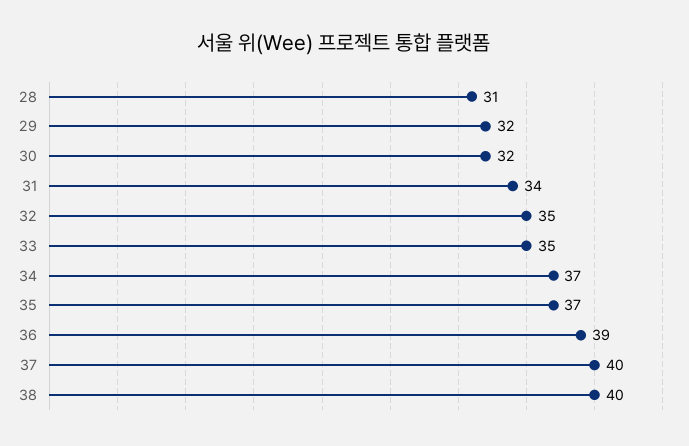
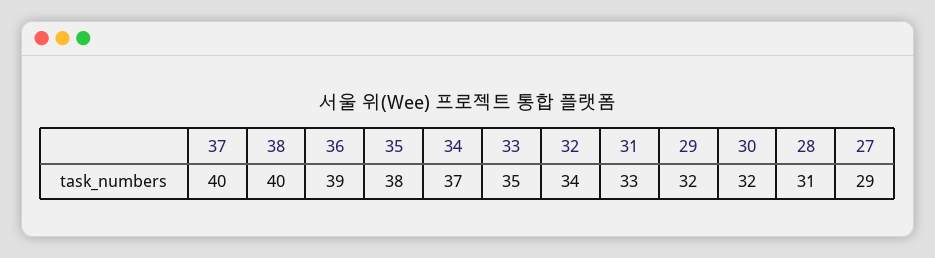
  {
    "28": 31,
    "29": 32,
    "30": 32,
-   "31": 34,
+   "31": 33,
-   "32": 35,
+   "32": 34,
    "33": 35,
    "34": 37,
-   "35": 37,
+   "35": 38,
    "36": 39,
    "37": 40,
-   "38": 40
+   "38": 40,
+   "27": 29
  }

